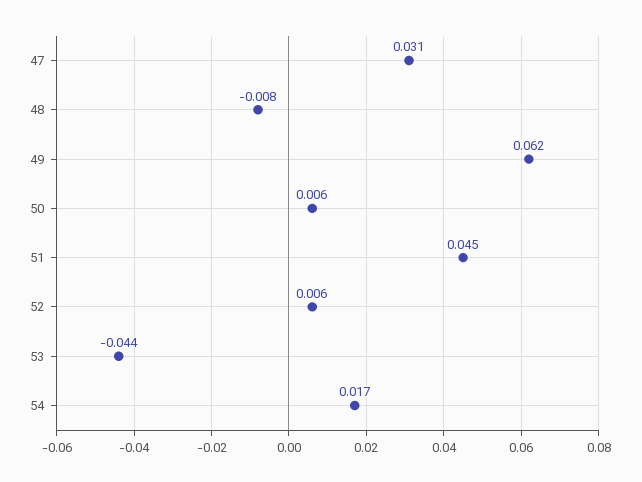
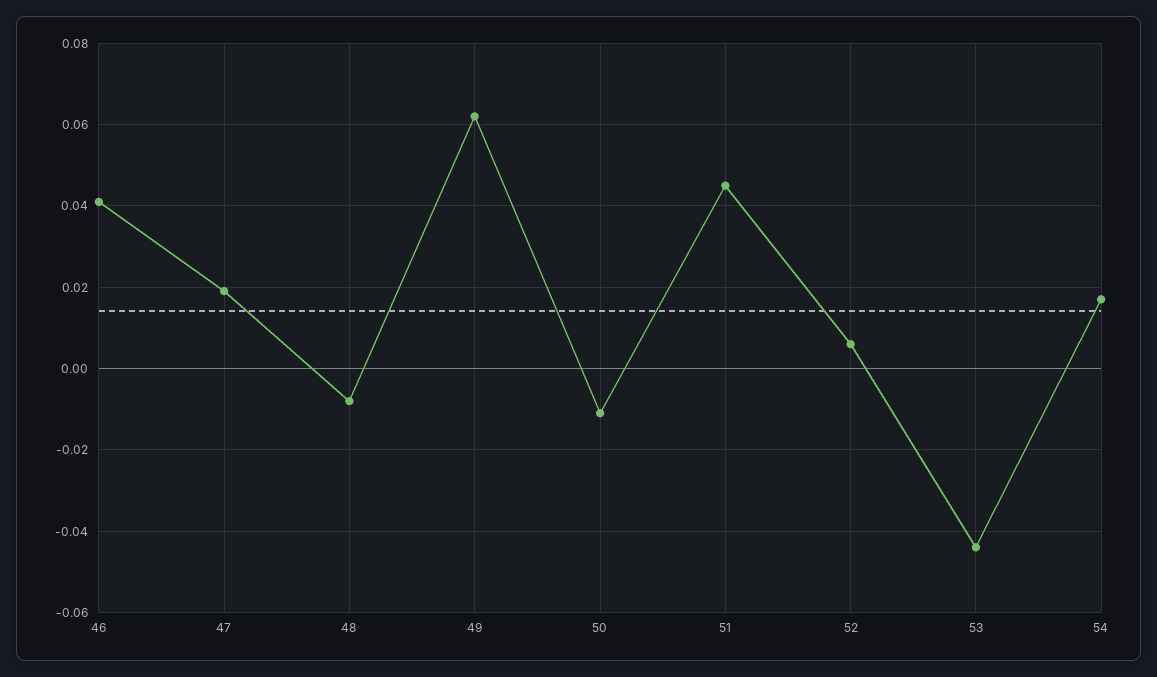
  {
-   "47": 0.031,
+   "47": 0.02,
    "48": -0.008,
    "49": 0.062,
-   "50": 0.006,
+   "50": -0.01,
    "51": 0.045,
    "52": 0.006,
    "53": -0.044,
-   "54": 0.017
+   "54": 0.017,
+   "46": 0.04
  }

